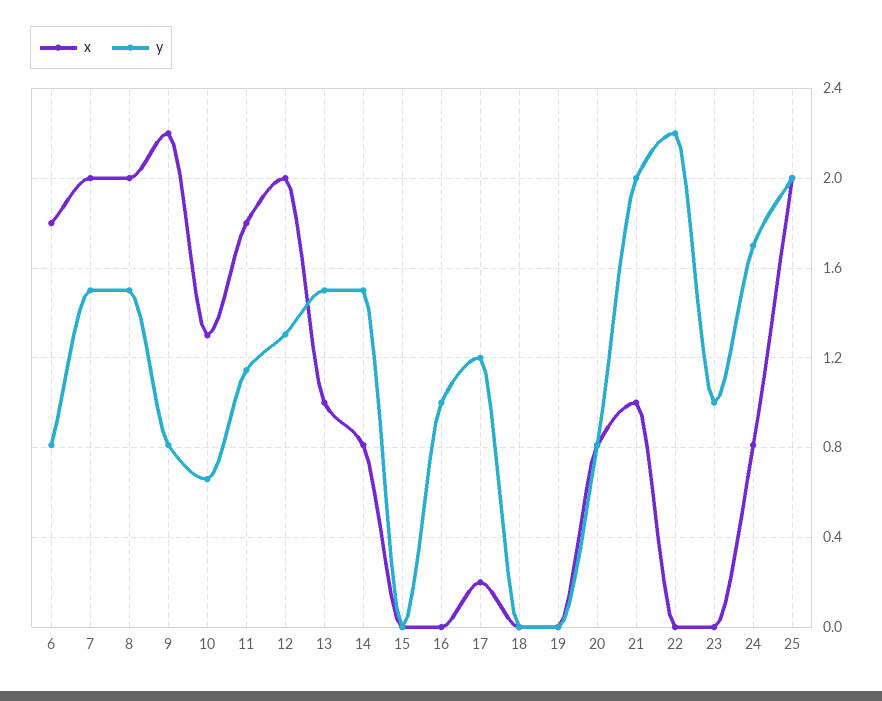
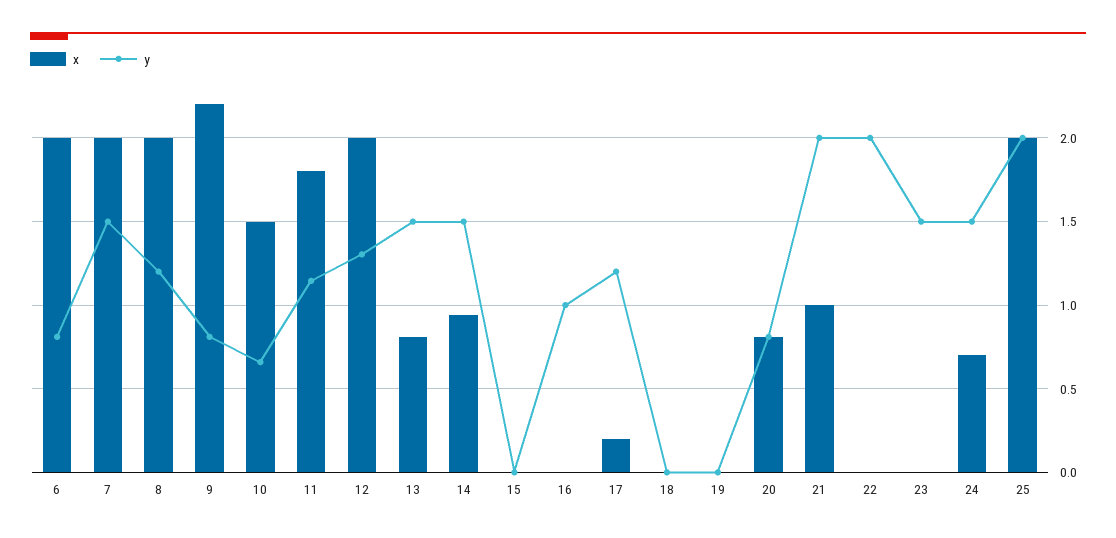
  {
    "x": {
-     "6": 1.8,
+     "6": 2,
      "7": 2,
      "8": 2,
      "9": 2.2,
-     "10": 1.3,
+     "10": 1.5,
      "11": 1.8,
      "12": 2,
-     "13": 1,
+     "13": 0.8,
-     "14": 0.8,
+     "14": 0.95,
      "15": 0,
      "16": 0,
      "17": 0.2,
      "18": 0,
      "19": 0,
      "20": 0.8,
      "21": 1,
      "22": 0,
      "23": 0,
-     "24": 0.8,
+     "24": 0.7,
      "25": 2
    },
    "y": {
      "6": 0.8,
      "7": 1.5,
-     "8": 1.5,
+     "8": 1.2,
      "9": 0.8,
      "10": 0.65,
      "11": 1.15,
      "12": 1.3,
      "13": 1.5,
      "14": 1.5,
      "15": 0,
      "16": 1,
      "17": 1.2,
      "18": 0,
      "19": 0,
      "20": 0.8,
      "21": 2,
-     "22": 2.2,
+     "22": 2,
-     "23": 1,
+     "23": 1.5,
-     "24": 1.7,
+     "24": 1.5,
      "25": 2
    }
  }

